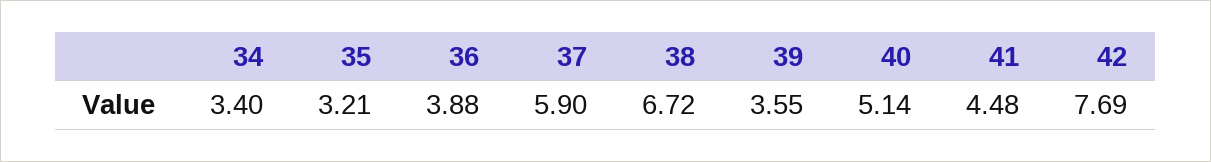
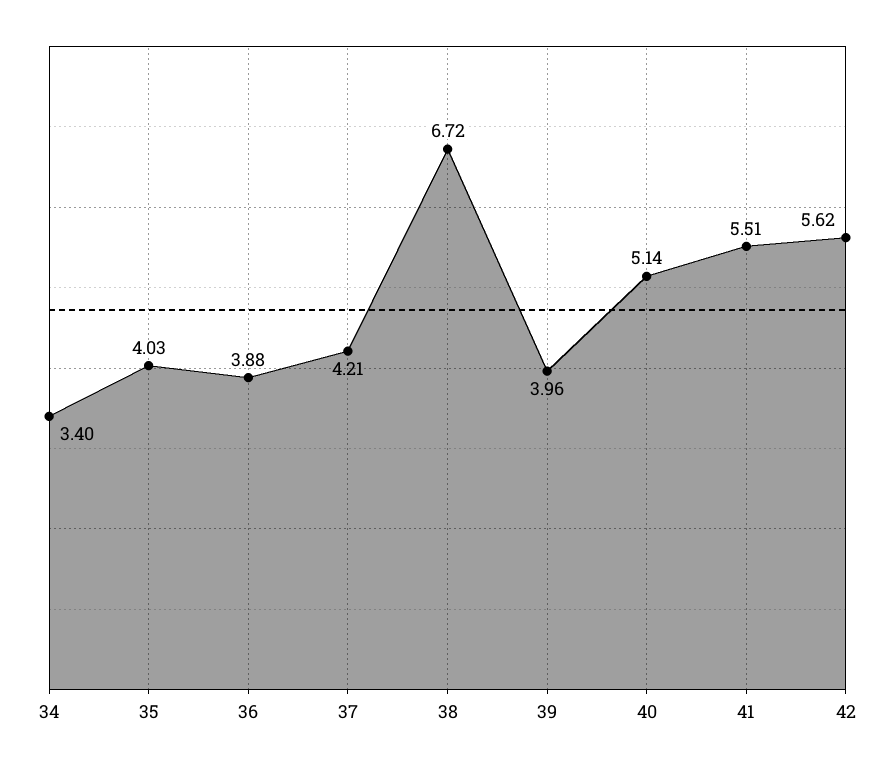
  {
    "34": 3.4,
-   "35": 3.21,
+   "35": 4.03,
    "36": 3.88,
-   "37": 5.9,
+   "37": 4.21,
    "38": 6.72,
-   "39": 3.55,
+   "39": 3.96,
    "40": 5.14,
-   "41": 4.48,
+   "41": 5.51,
-   "42": 7.69
+   "42": 5.62
  }

